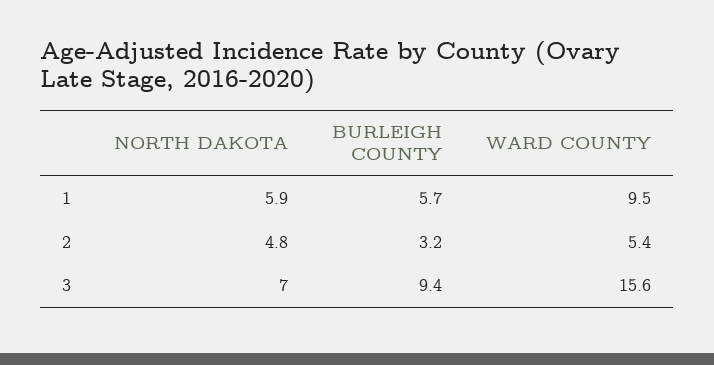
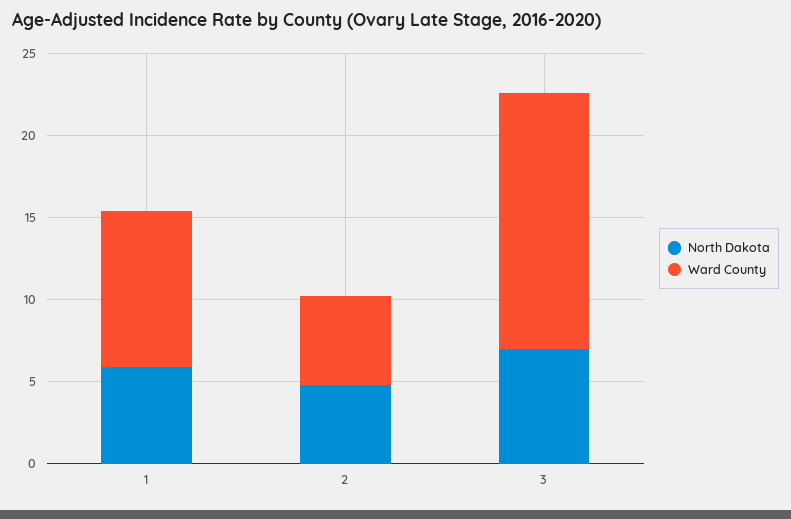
  {
    "NORTH DAKOTA": {
      "1": 5.9,
      "2": 4.8,
      "3": 7
    },
-   "BURLEIGH COUNTY": {
-     "1": 5.7,
-     "2": 3.2,
-     "3": 9.4
-   },
    "WARD COUNTY": {
      "1": 9.5,
      "2": 5.4,
      "3": 15.6
    }
  }

